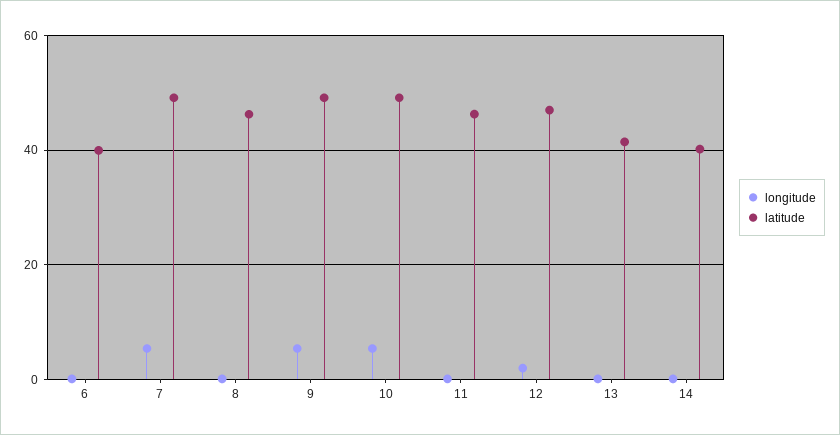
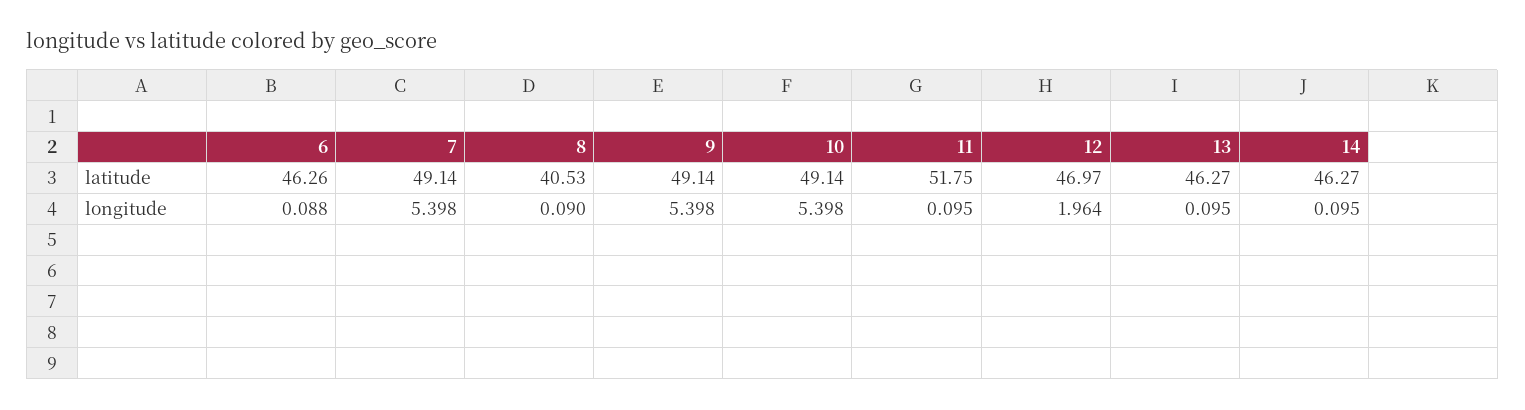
  {
    "longitude": {
      "6": 0.088,
      "7": 5.398,
      "8": 0.09,
      "9": 5.398,
      "10": 5.398,
      "11": 0.095,
      "12": 1.964,
      "13": 0.095,
      "14": 0.095
    },
    "latitude": {
-     "6": 40,
+     "6": 46.26,
      "7": 49.14,
-     "8": 46,
+     "8": 40.53,
      "9": 49.14,
      "10": 49.14,
-     "11": 46,
+     "11": 51.75,
      "12": 46.97,
-     "13": 42,
+     "13": 46.27,
-     "14": 40
+     "14": 46.27
    }
  }

